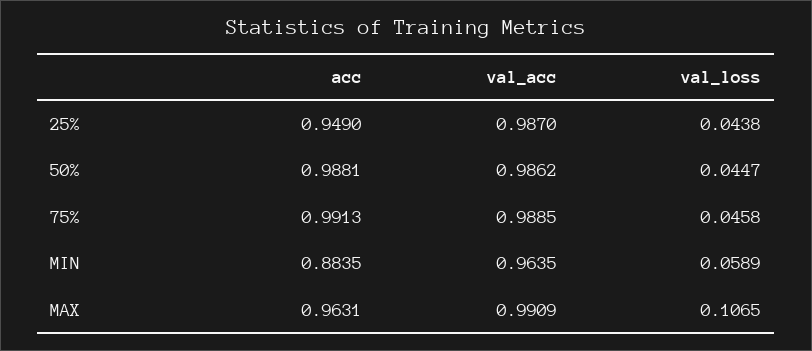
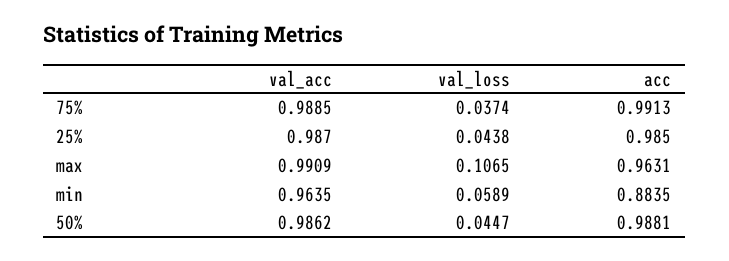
  {
    "acc": {
-     "25%": 0.949,
+     "25%": 0.985,
      "50%": 0.9881,
      "75%": 0.9913,
      "MIN": 0.8835,
      "MAX": 0.9631
    },
    "val_acc": {
      "25%": 0.987,
      "50%": 0.9862,
      "75%": 0.9885,
      "MIN": 0.9635,
      "MAX": 0.9909
    },
    "val_loss": {
      "25%": 0.0438,
      "50%": 0.0447,
-     "75%": 0.0458,
+     "75%": 0.0374,
      "MIN": 0.0589,
      "MAX": 0.1065
    }
  }

